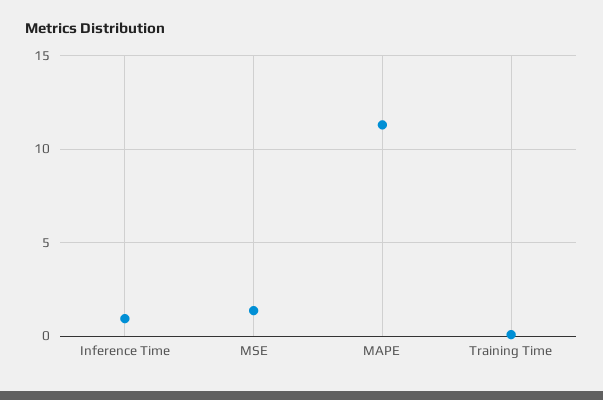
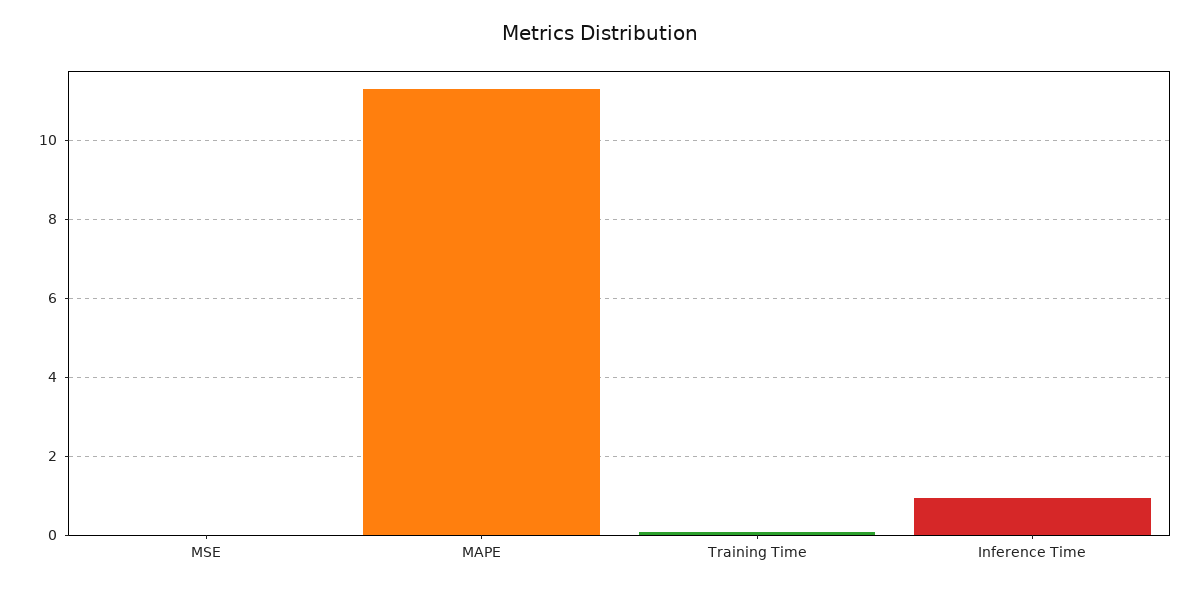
  {
    "Inference Time": 1,
-   "MSE": 1.5,
+   "MSE": 0,
    "MAPE": 11.4,
    "Training Time": 0
  }

